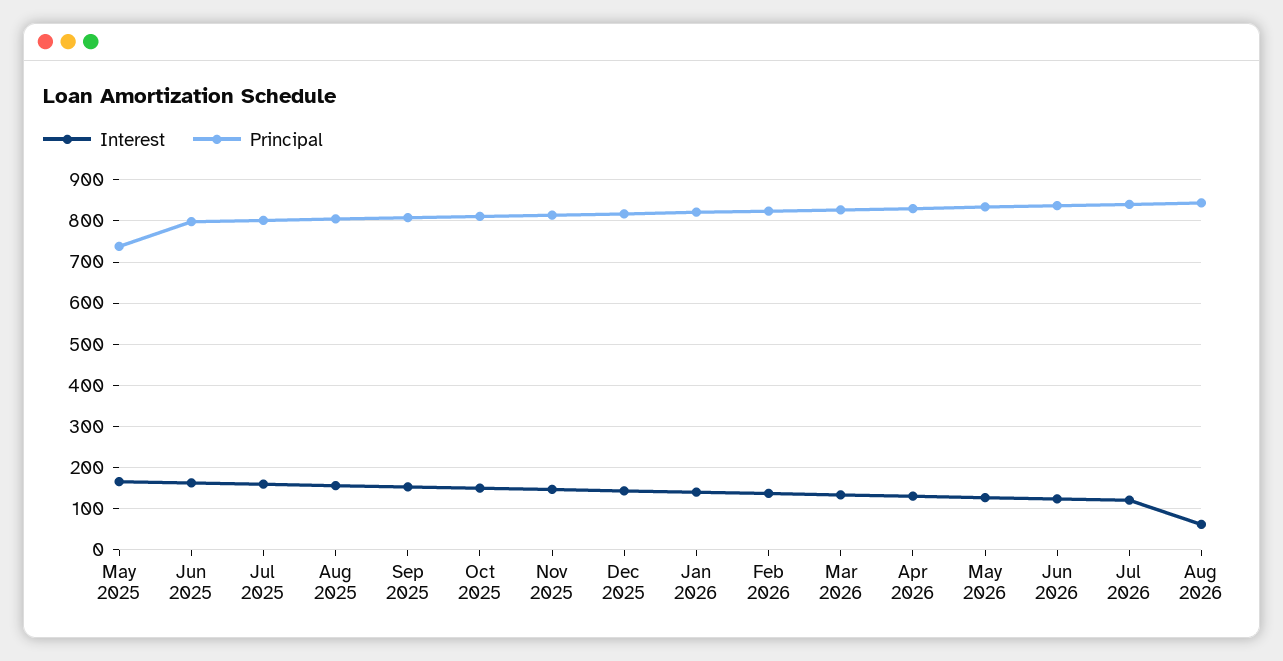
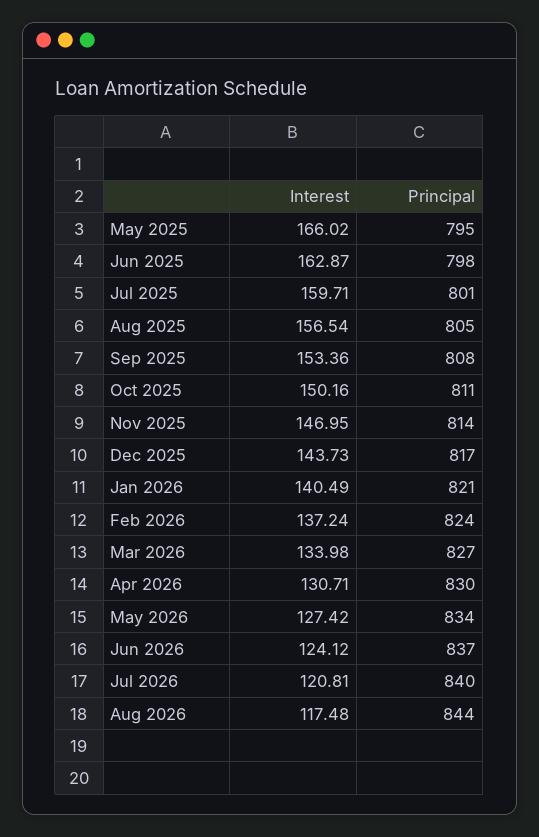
  {
    "Interest": {
      "May 2025": 166.02,
      "Jun 2025": 162.87,
      "Jul 2025": 159.71,
      "Aug 2025": 156.54,
      "Sep 2025": 153.36,
      "Oct 2025": 150.16,
      "Nov 2025": 146.95,
      "Dec 2025": 143.73,
      "Jan 2026": 140.49,
      "Feb 2026": 137.24,
      "Mar 2026": 133.98,
      "Apr 2026": 130.71,
      "May 2026": 127.42,
      "Jun 2026": 124.12,
      "Jul 2026": 120.81,
-     "Aug 2026": 60
+     "Aug 2026": 117.48
    },
    "Principal": {
-     "May 2025": 740,
+     "May 2025": 795,
      "Jun 2025": 798,
      "Jul 2025": 801,
      "Aug 2025": 805,
      "Sep 2025": 808,
      "Oct 2025": 811,
      "Nov 2025": 814,
      "Dec 2025": 817,
      "Jan 2026": 821,
      "Feb 2026": 824,
      "Mar 2026": 827,
      "Apr 2026": 830,
      "May 2026": 834,
      "Jun 2026": 837,
      "Jul 2026": 840,
      "Aug 2026": 844
    }
  }

